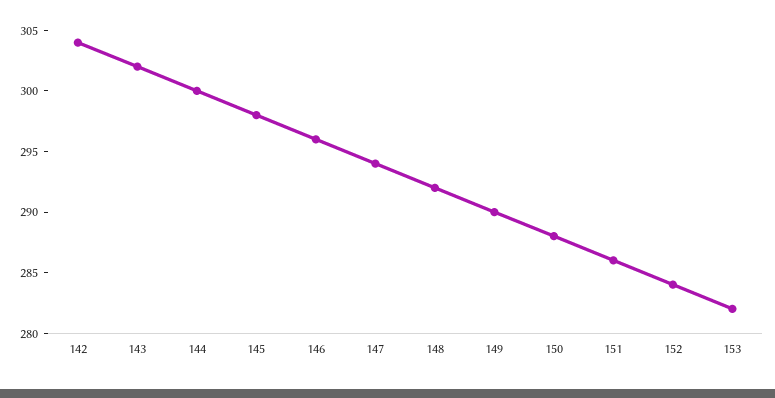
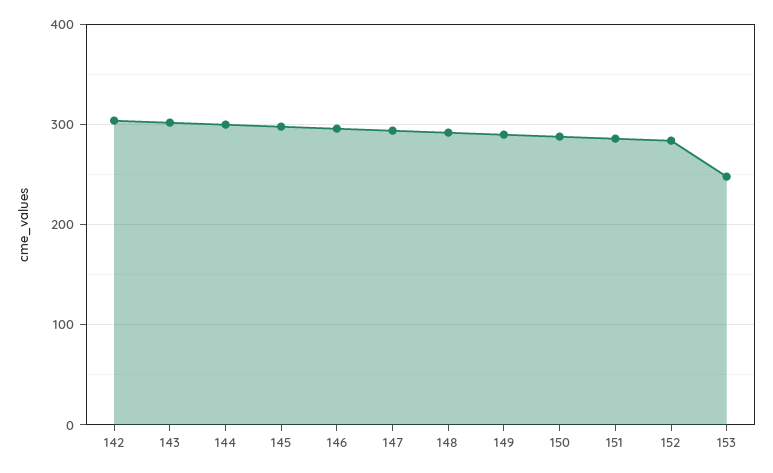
  {
    "142": 304,
    "143": 302,
    "144": 300,
    "145": 298,
    "146": 296,
    "147": 294,
    "148": 292,
    "149": 290,
    "150": 288,
    "151": 286,
    "152": 284,
-   "153": 282
+   "153": 250
  }

